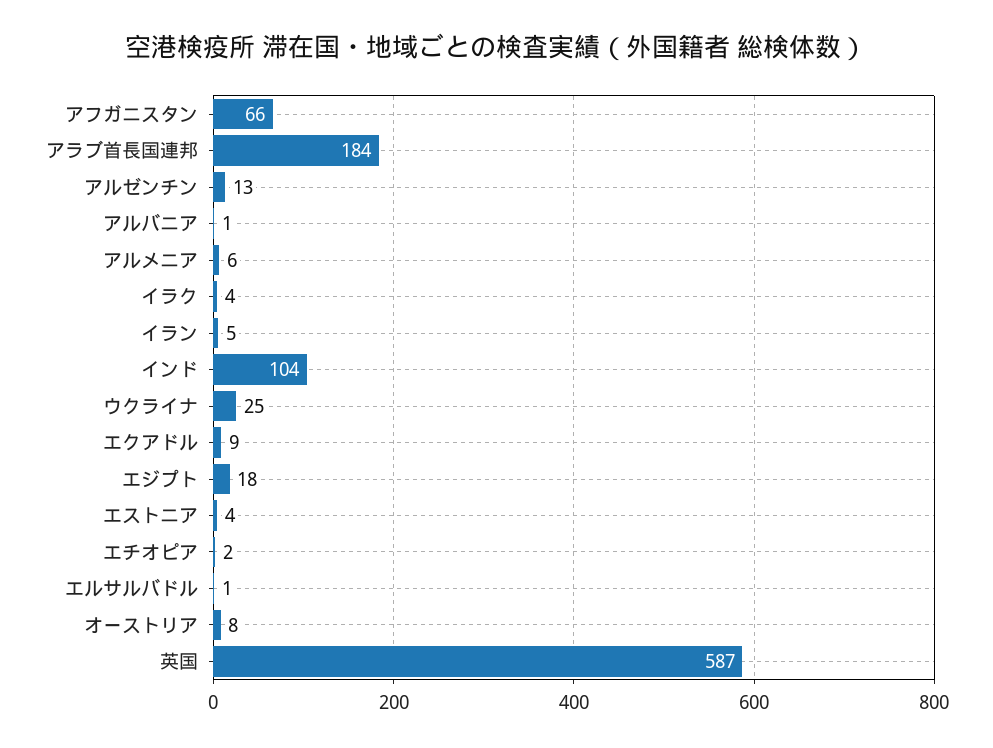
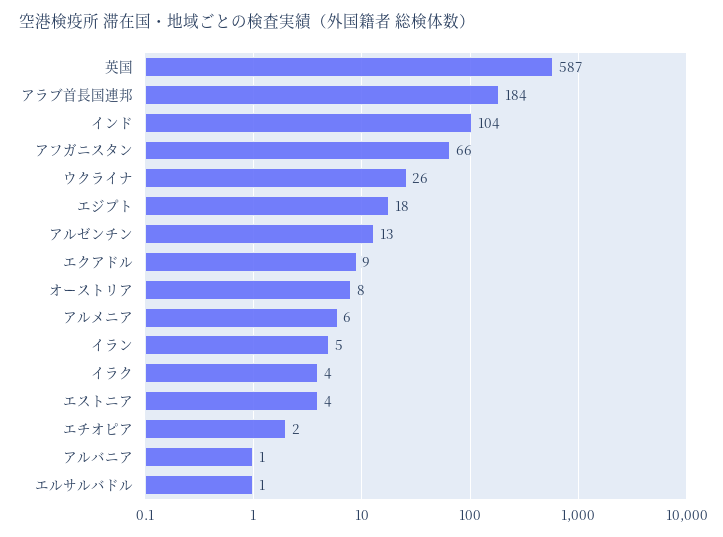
  {
    "アフガニスタン": 66,
    "アラブ首長国連邦": 184,
    "アルゼンチン": 13,
    "アルバニア": 1,
    "アルメニア": 6,
    "イラク": 4,
    "イラン": 5,
    "インド": 104,
-   "ウクライナ": 25,
+   "ウクライナ": 26,
    "エクアドル": 9,
    "エジプト": 18,
    "エストニア": 4,
    "エチオピア": 2,
    "エルサルバドル": 1,
    "オーストリア": 8,
    "英国": 587
  }

